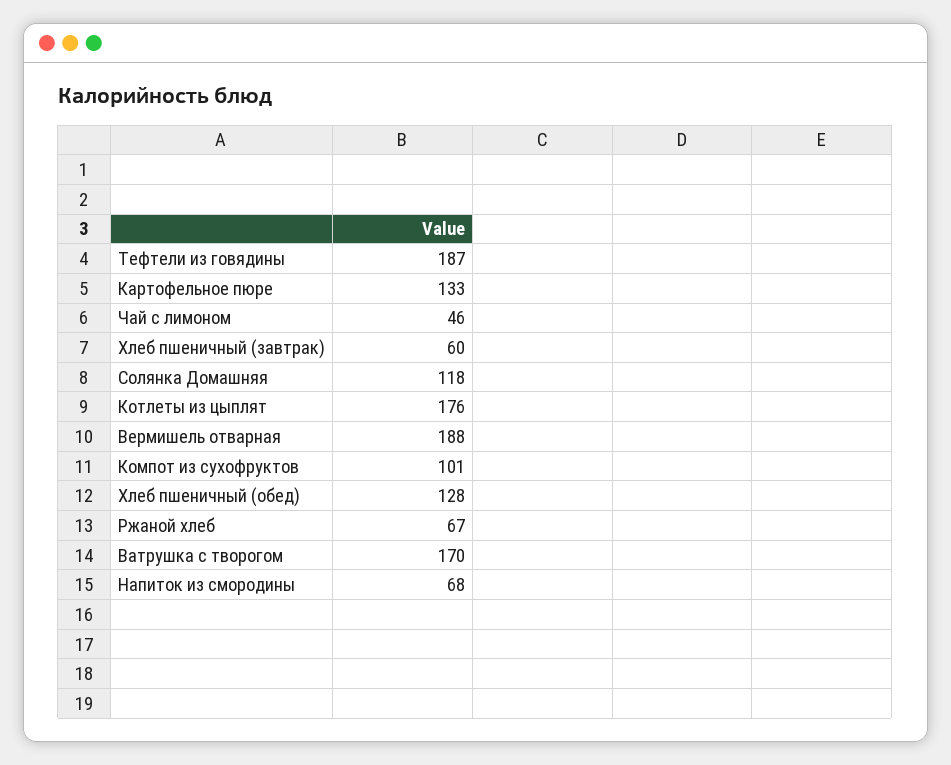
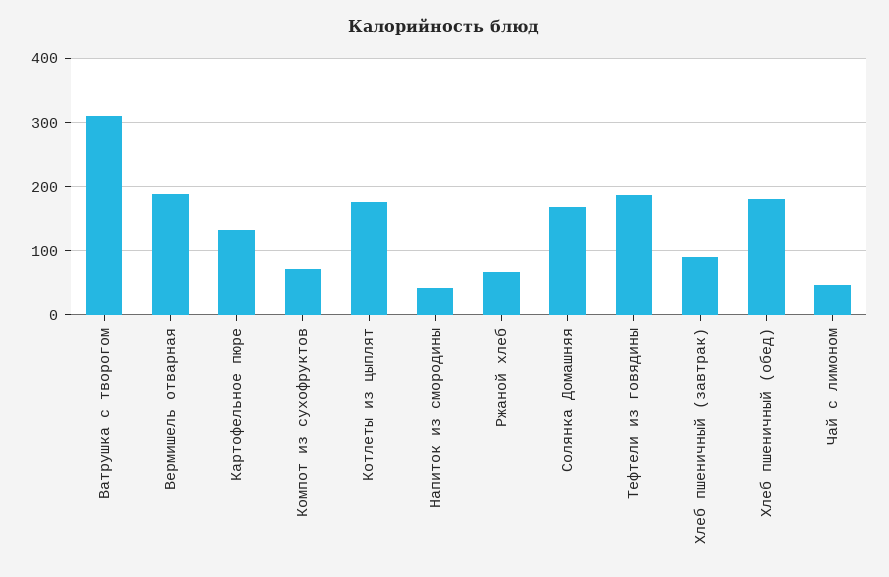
  {
    "Тефтели из говядины": 187,
    "Картофельное пюре": 133,
    "Чай с лимоном": 46,
-   "Хлеб пшеничный (завтрак)": 60,
+   "Хлеб пшеничный (завтрак)": 90,
-   "Солянка Домашняя": 118,
+   "Солянка Домашняя": 170,
    "Котлеты из цыплят": 176,
    "Вермишель отварная": 188,
-   "Компот из сухофруктов": 101,
+   "Компот из сухофруктов": 70,
-   "Хлеб пшеничный (обед)": 128,
+   "Хлеб пшеничный (обед)": 180,
    "Ржаной хлеб": 67,
-   "Ватрушка с творогом": 170,
+   "Ватрушка с творогом": 310,
-   "Напиток из смородины": 68
+   "Напиток из смородины": 40
  }

